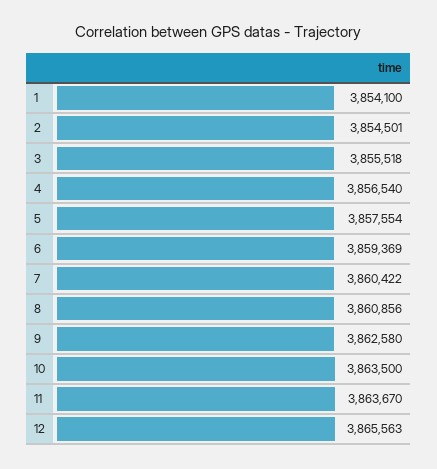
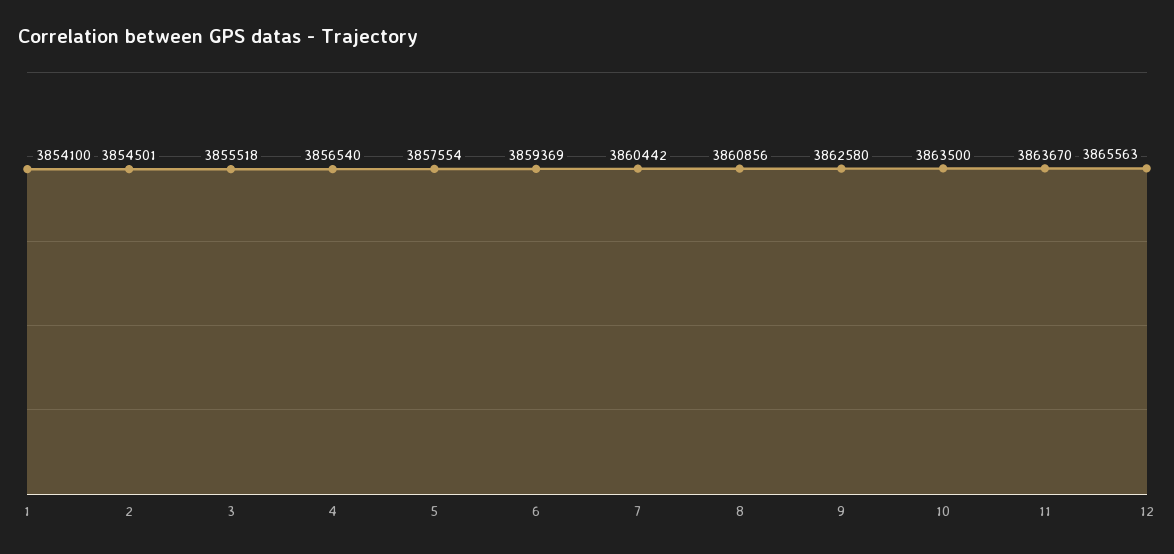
  {
    "1": 3854100,
    "2": 3854501,
    "3": 3855518,
    "4": 3856540,
    "5": 3857554,
    "6": 3859369,
-   "7": 3860422,
+   "7": 3860442,
    "8": 3860856,
    "9": 3862580,
    "10": 3863500,
    "11": 3863670,
    "12": 3865563
  }

